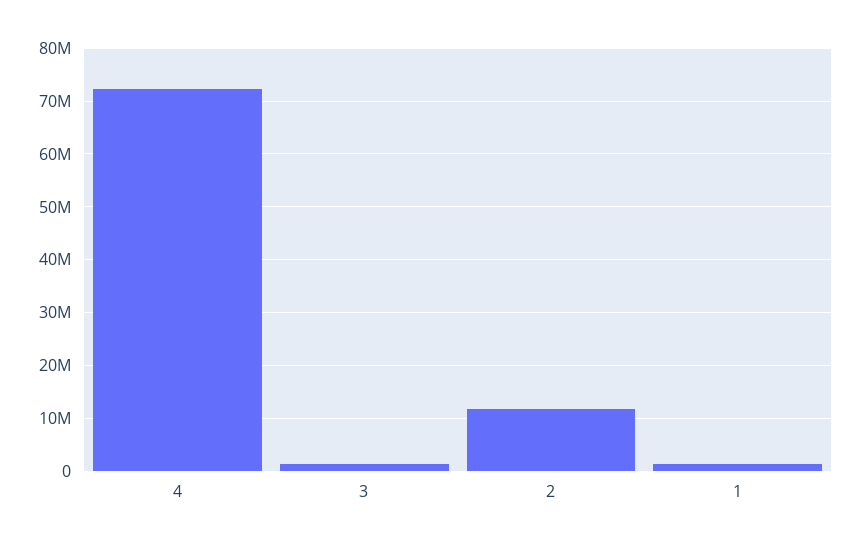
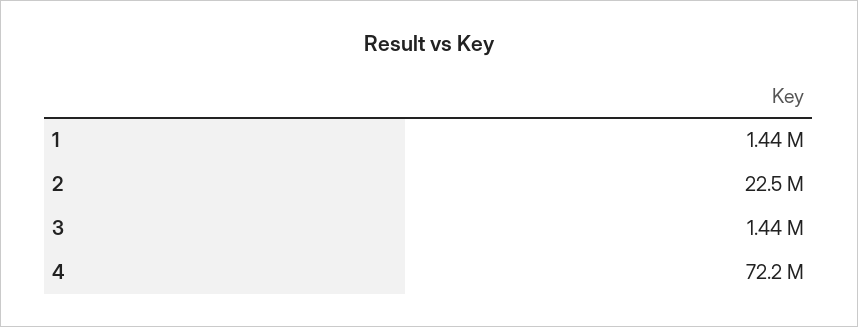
  {
    "4": 72200000,
    "3": 1440000,
-   "2": 12000000,
+   "2": 22500000,
    "1": 1440000
  }

